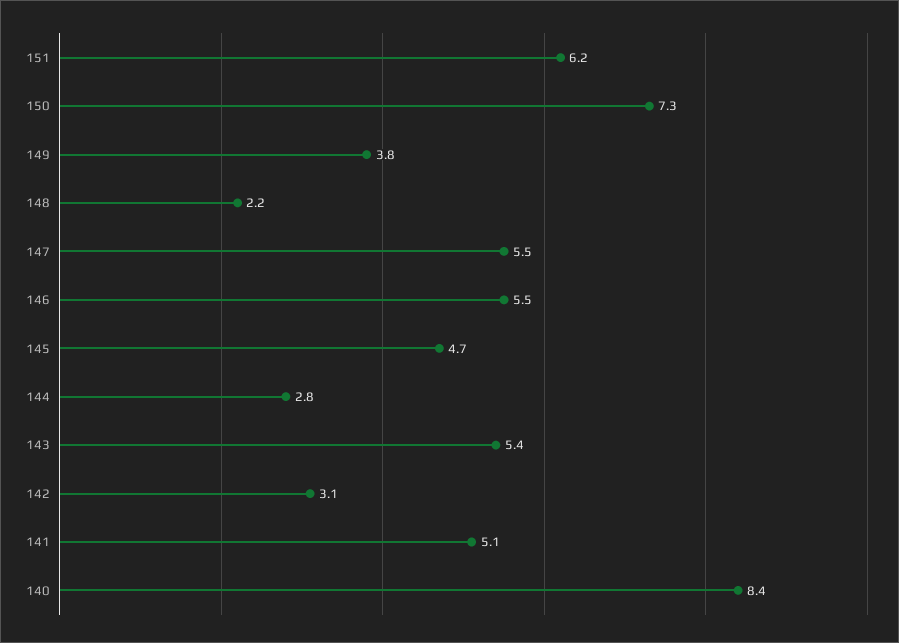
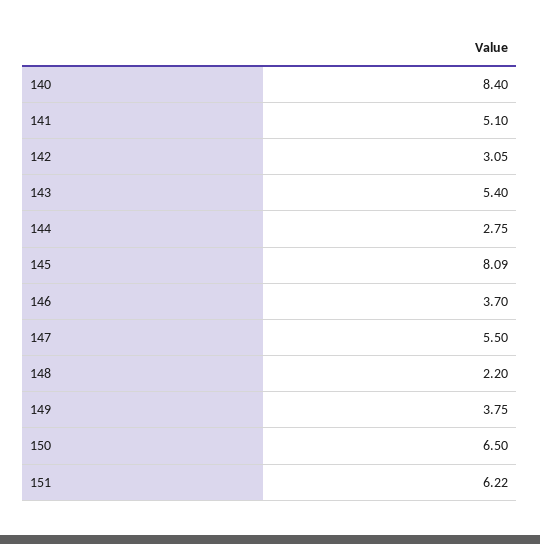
  {
    "151": 6.22,
-   "150": 7.3,
+   "150": 6.5,
    "149": 3.75,
    "148": 2.2,
    "147": 5.5,
-   "146": 5.5,
+   "146": 3.7,
-   "145": 4.7,
+   "145": 8.09,
    "144": 2.75,
    "143": 5.4,
    "142": 3.05,
    "141": 5.1,
    "140": 8.4
  }

